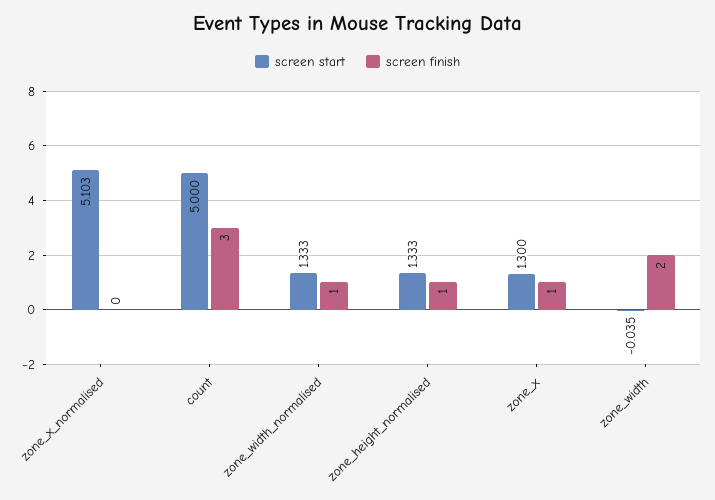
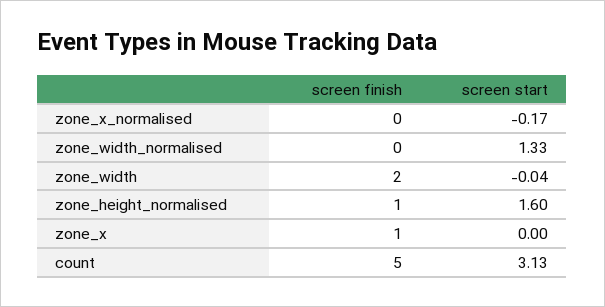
  {
    "screen start": {
-     "zone_x_normalised": 5.103,
+     "zone_x_normalised": -0.17,
-     "count": 5,
+     "count": 3.13,
      "zone_width_normalised": 1.333,
-     "zone_height_normalised": 1.333,
+     "zone_height_normalised": 1.6,
-     "zone_x": 1.3,
+     "zone_x": 0,
      "zone_width": -0.035
    },
    "screen finish": {
      "zone_x_normalised": 0,
-     "count": 3,
+     "count": 5,
-     "zone_width_normalised": 1,
+     "zone_width_normalised": 0,
      "zone_height_normalised": 1,
      "zone_x": 1,
      "zone_width": 2
    }
  }

